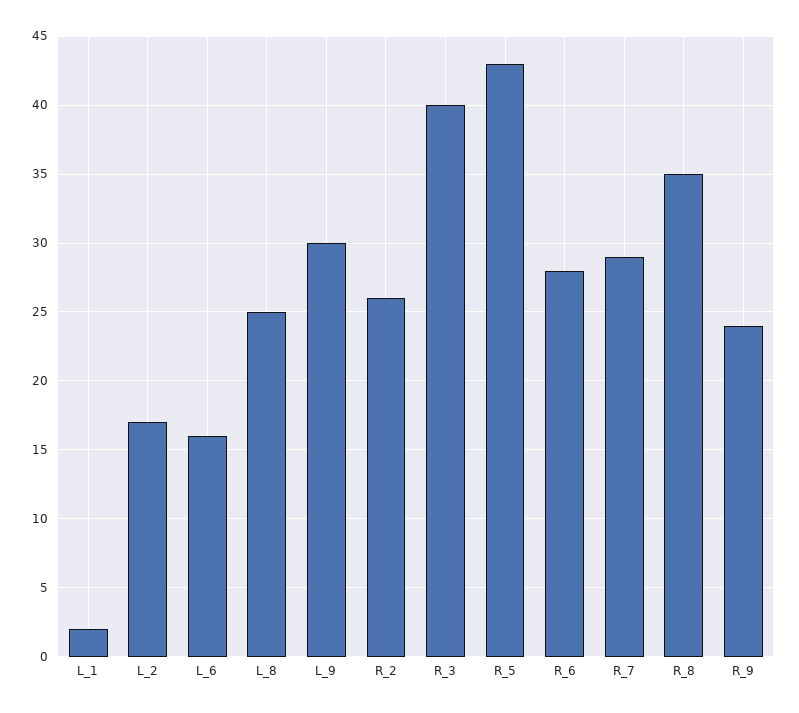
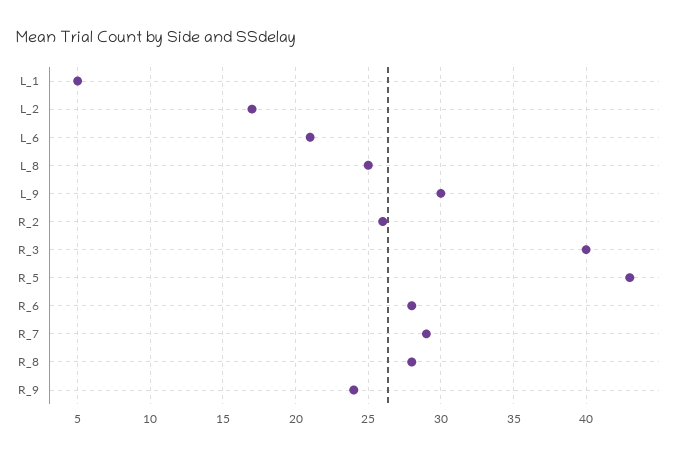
  {
-   "L_1": 2,
+   "L_1": 5,
    "L_2": 17,
-   "L_6": 16,
+   "L_6": 21,
    "L_8": 25,
    "L_9": 30,
    "R_2": 26,
    "R_3": 40,
    "R_5": 43,
    "R_6": 28,
    "R_7": 29,
-   "R_8": 35,
+   "R_8": 28,
    "R_9": 24
  }

